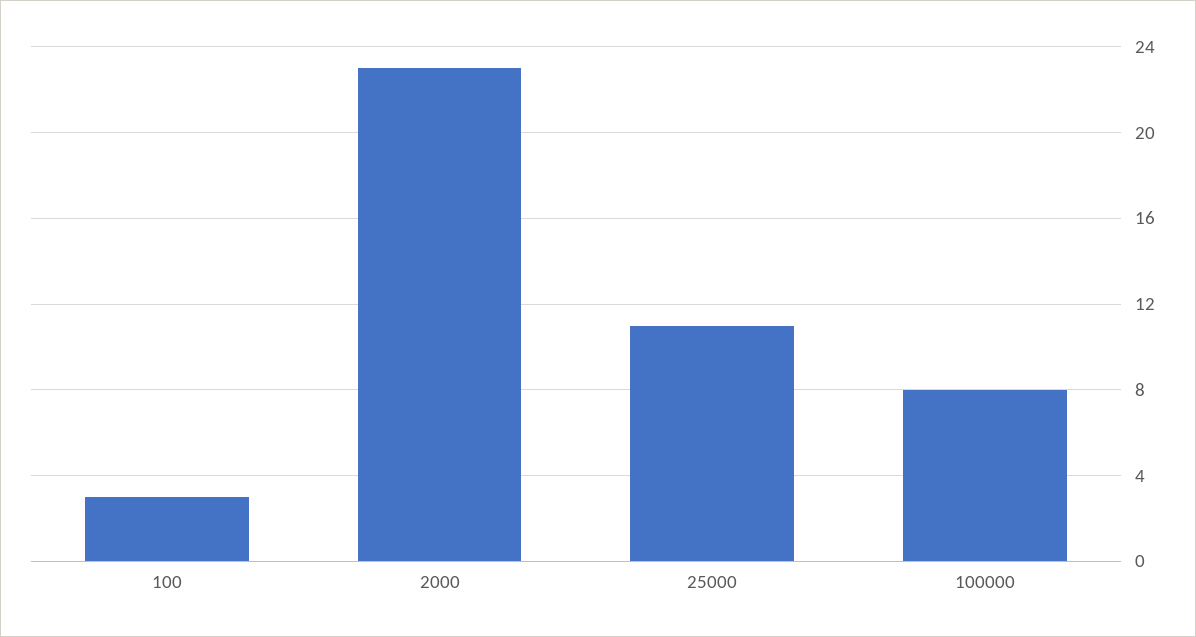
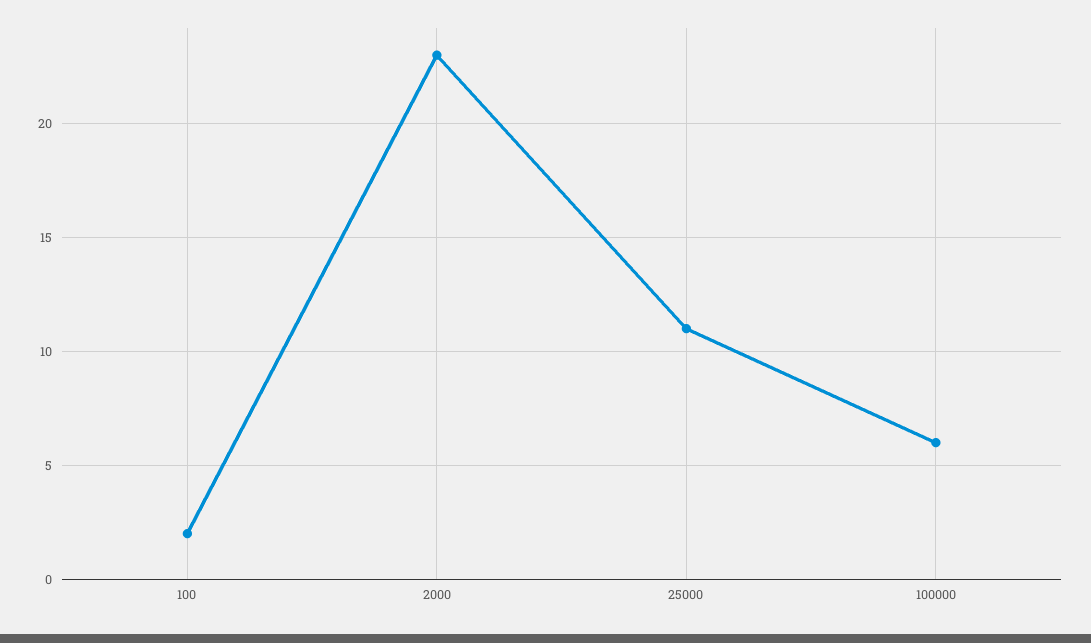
  {
-   "100": 3,
+   "100": 2,
    "2000": 23,
    "25000": 11,
-   "100000": 8
+   "100000": 6
  }

